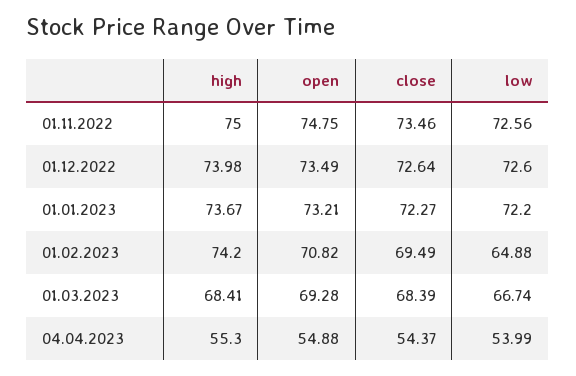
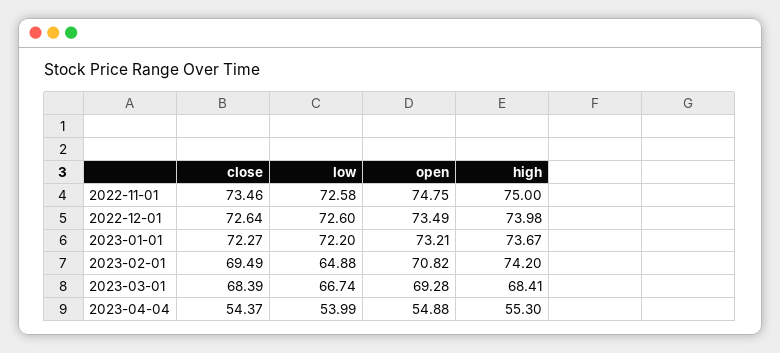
  {
    "high": {
      "01.11.2022": 75,
      "01.12.2022": 73.98,
      "01.01.2023": 73.67,
      "01.02.2023": 74.2,
      "01.03.2023": 68.41,
      "04.04.2023": 55.3
    },
    "open": {
      "01.11.2022": 74.75,
      "01.12.2022": 73.49,
      "01.01.2023": 73.21,
      "01.02.2023": 70.82,
      "01.03.2023": 69.28,
      "04.04.2023": 54.88
    },
    "close": {
      "01.11.2022": 73.46,
      "01.12.2022": 72.64,
      "01.01.2023": 72.27,
      "01.02.2023": 69.49,
      "01.03.2023": 68.39,
      "04.04.2023": 54.37
    },
    "low": {
-     "01.11.2022": 72.56,
+     "01.11.2022": 72.58,
      "01.12.2022": 72.6,
      "01.01.2023": 72.2,
      "01.02.2023": 64.88,
      "01.03.2023": 66.74,
      "04.04.2023": 53.99
    }
  }

